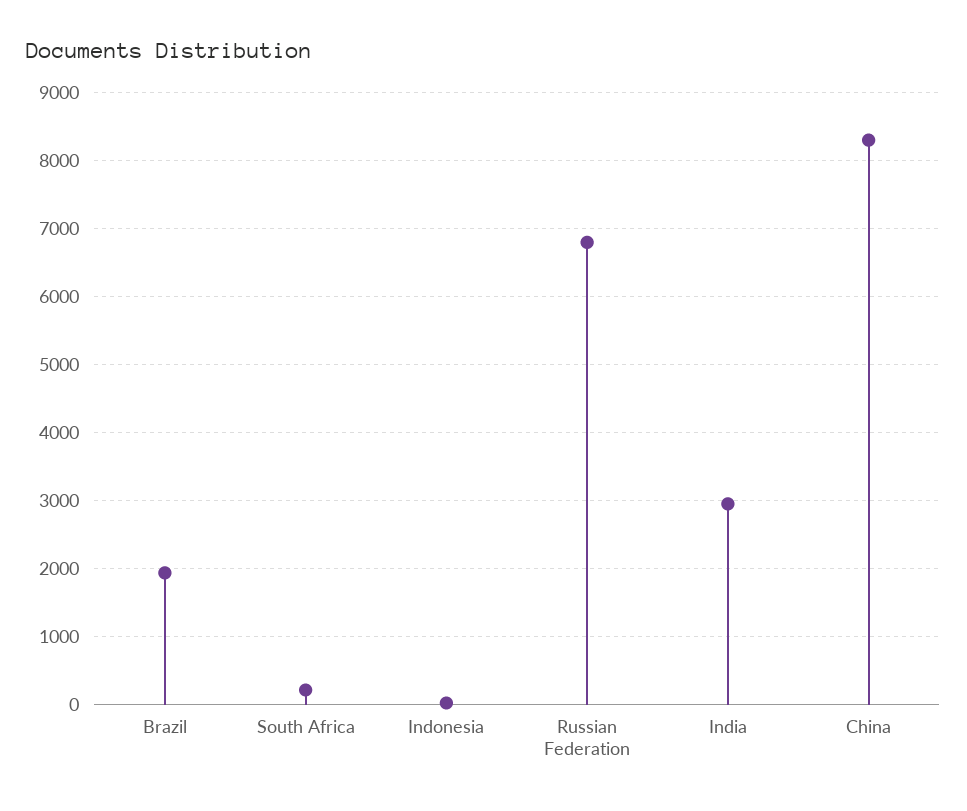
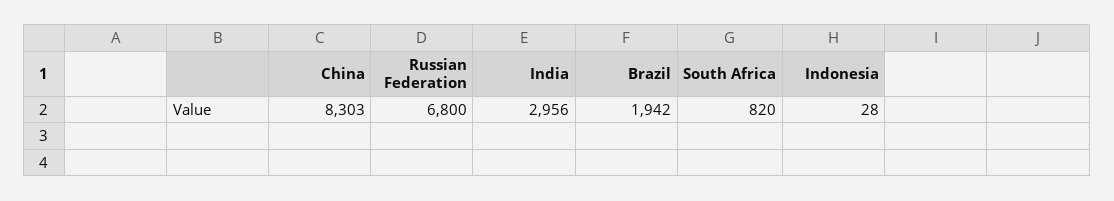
  {
    "Brazil": 1942,
-   "South Africa": 200,
+   "South Africa": 820,
    "Indonesia": 28,
    "Russian Federation": 6800,
    "India": 2956,
    "China": 8303
  }

